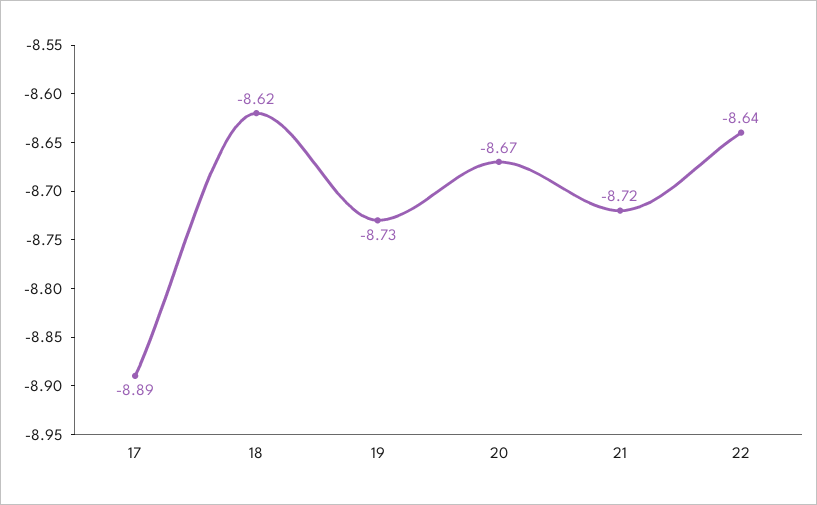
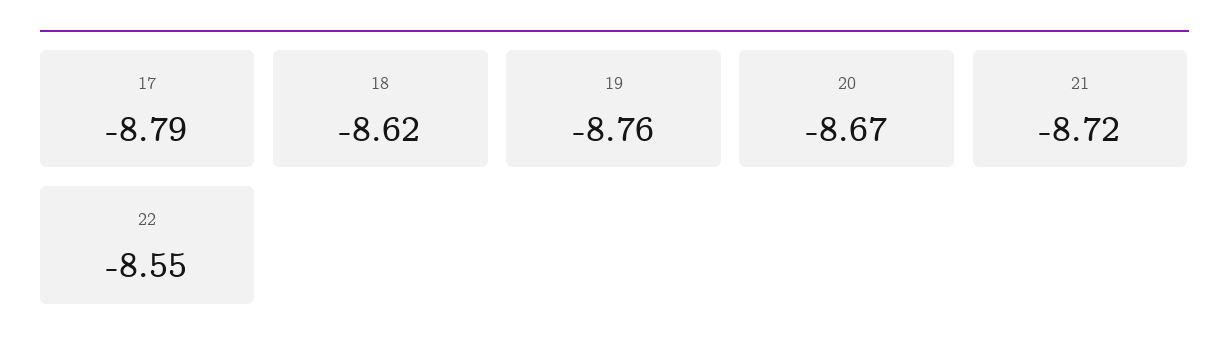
  {
-   "17": -8.89,
+   "17": -8.79,
    "18": -8.62,
-   "19": -8.73,
+   "19": -8.76,
    "20": -8.67,
    "21": -8.72,
-   "22": -8.64
+   "22": -8.55
  }

